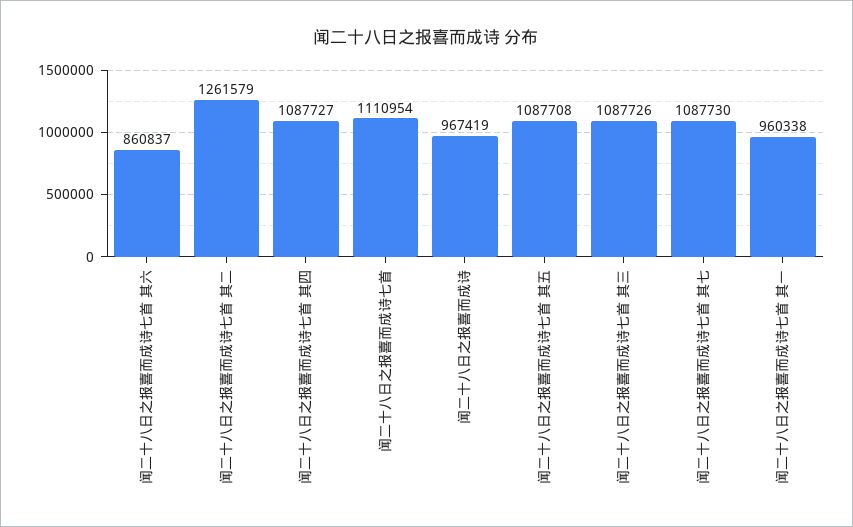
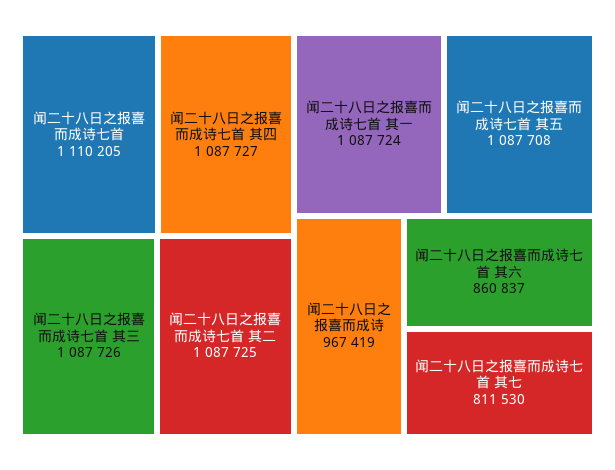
  {
    "闻二十八日之报喜而成诗七首 其六": 860837,
-   "闻二十八日之报喜而成诗七首 其二": 1261579,
+   "闻二十八日之报喜而成诗七首 其二": 1087725,
    "闻二十八日之报喜而成诗七首 其四": 1087727,
-   "闻二十八日之报喜而成诗七首": 1110954,
+   "闻二十八日之报喜而成诗七首": 1110205,
    "闻二十八日之报喜而成诗": 967419,
    "闻二十八日之报喜而成诗七首 其五": 1087708,
    "闻二十八日之报喜而成诗七首 其三": 1087726,
-   "闻二十八日之报喜而成诗七首 其七": 1087730,
+   "闻二十八日之报喜而成诗七首 其七": 811530,
-   "闻二十八日之报喜而成诗七首 其一": 960338
+   "闻二十八日之报喜而成诗七首 其一": 1087724
  }

